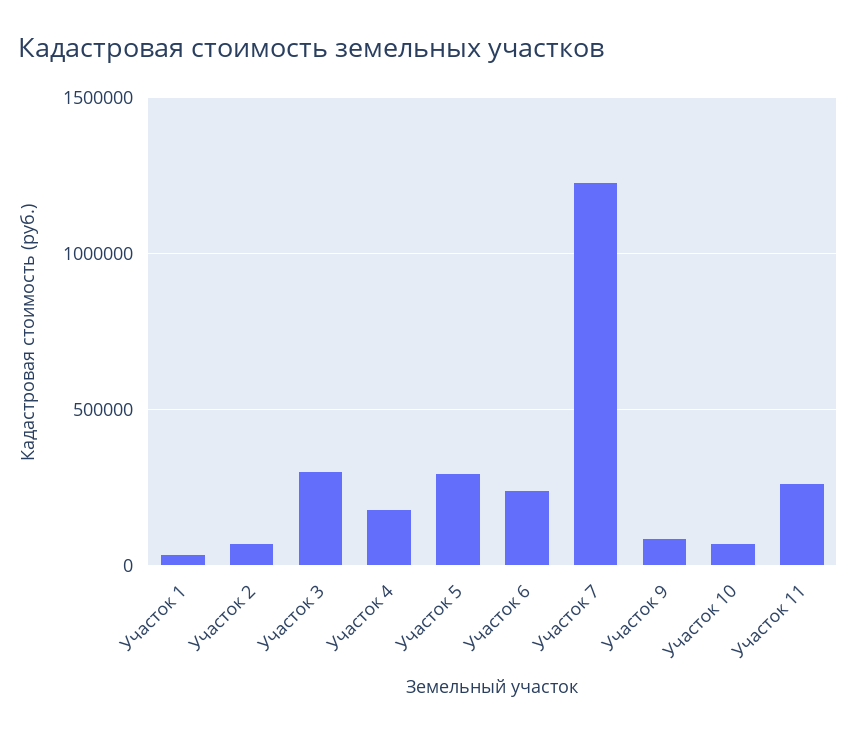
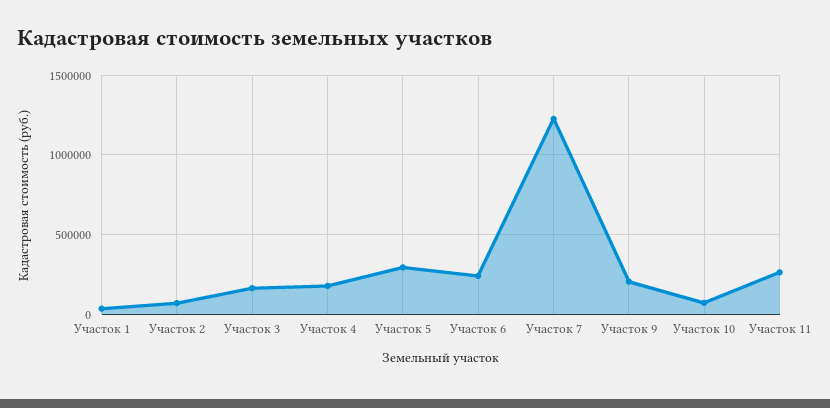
  {
    "Участок 1": 50000,
    "Участок 2": 50000,
-   "Участок 3": 300000,
+   "Участок 3": 150000,
    "Участок 4": 200000,
    "Участок 5": 300000,
    "Участок 6": 250000,
    "Участок 7": 1250000,
-   "Участок 9": 100000,
+   "Участок 9": 200000,
    "Участок 10": 50000,
    "Участок 11": 250000
  }

